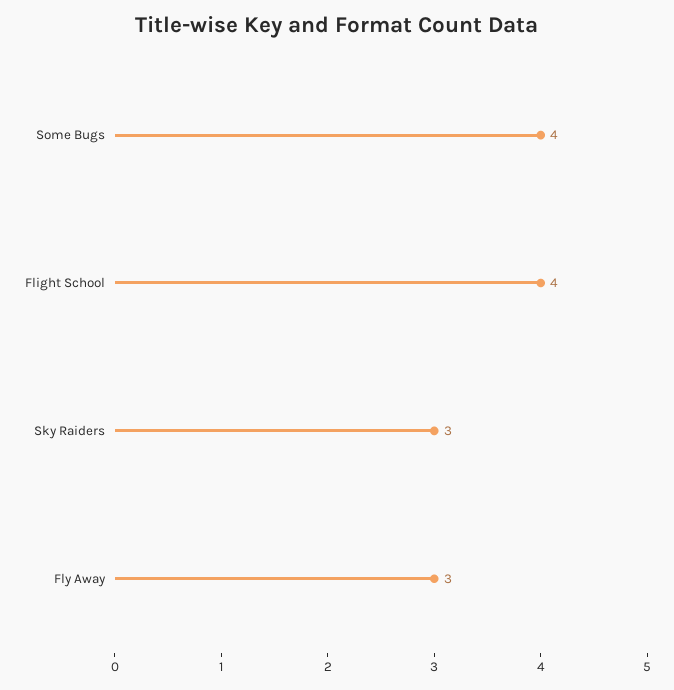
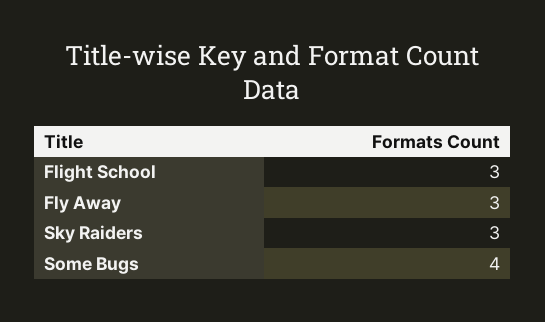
  {
    "Some Bugs": 4,
-   "Flight School": 4,
+   "Flight School": 3,
    "Sky Raiders": 3,
    "Fly Away": 3
  }

